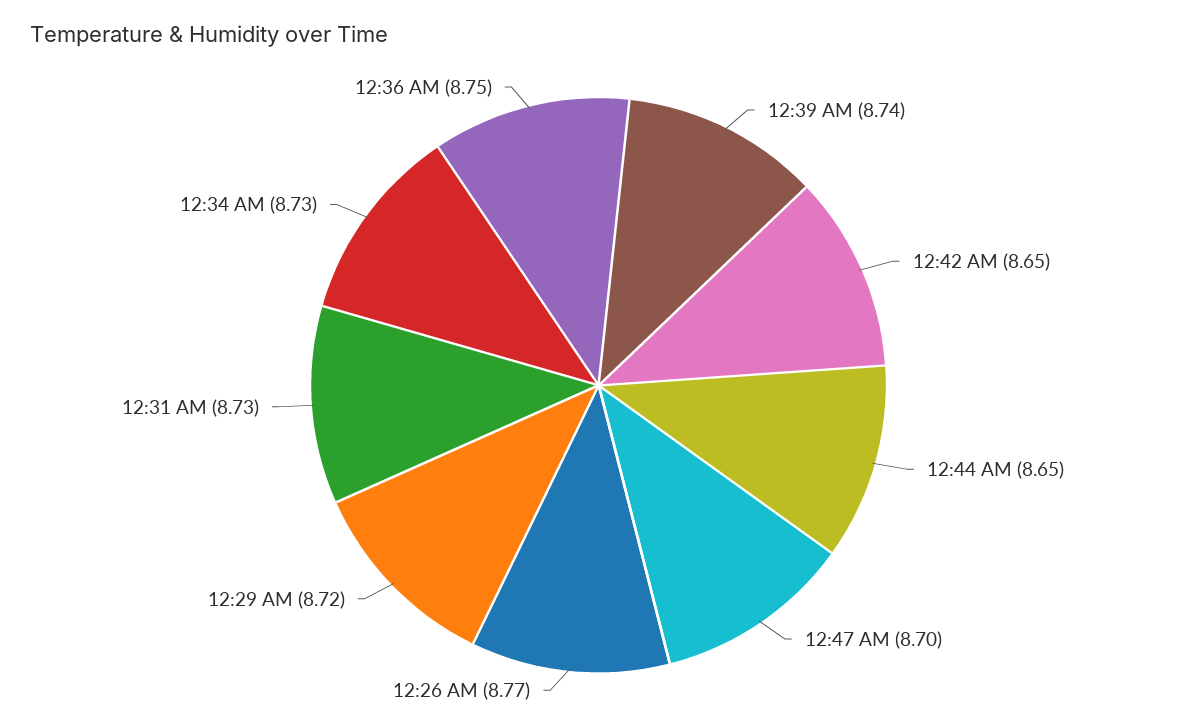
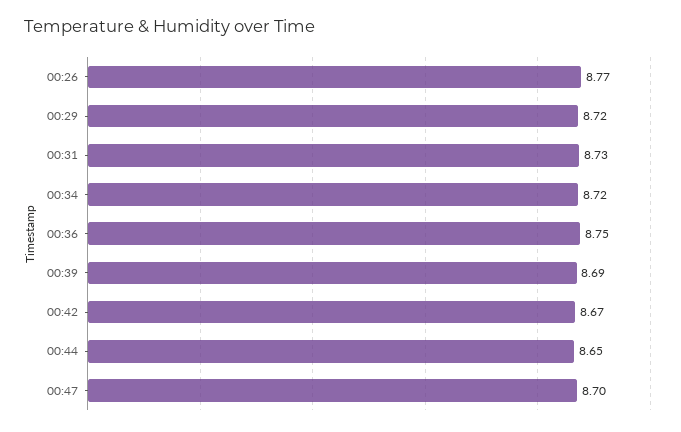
  {
-   "12:39 AM": 8.74,
+   "12:39 AM": 8.69,
-   "12:42 AM": 8.65,
+   "12:42 AM": 8.67,
    "12:44 AM": 8.65,
    "12:47 AM": 8.7,
    "12:26 AM": 8.77,
    "12:29 AM": 8.72,
    "12:31 AM": 8.73,
-   "12:34 AM": 8.73,
+   "12:34 AM": 8.72,
    "12:36 AM": 8.75
  }

